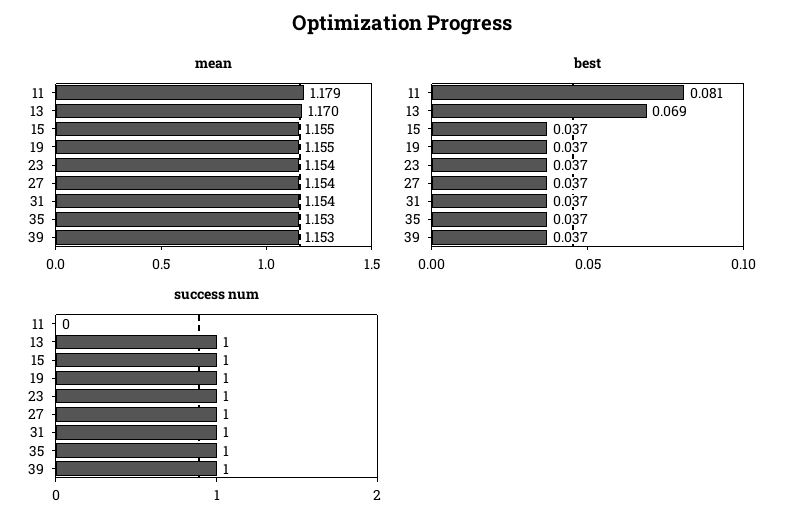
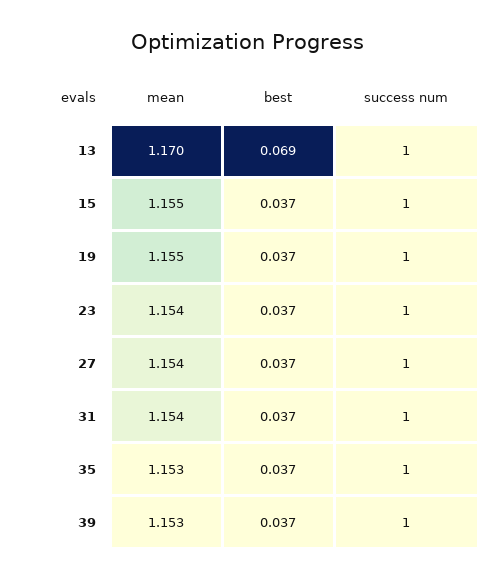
  {
    "mean": {
-     "11": 1.179,
      "13": 1.17,
      "15": 1.155,
      "19": 1.155,
      "23": 1.154,
      "27": 1.154,
      "31": 1.154,
      "35": 1.153,
      "39": 1.153
    },
    "best": {
-     "11": 0.081,
      "13": 0.069,
      "15": 0.037,
      "19": 0.037,
      "23": 0.037,
      "27": 0.037,
      "31": 0.037,
      "35": 0.037,
      "39": 0.037
    },
    "success num": {
-     "11": 0,
      "13": 1,
      "15": 1,
      "19": 1,
      "23": 1,
      "27": 1,
      "31": 1,
      "35": 1,
      "39": 1
    }
  }

